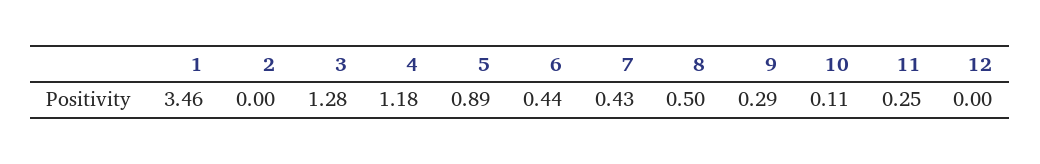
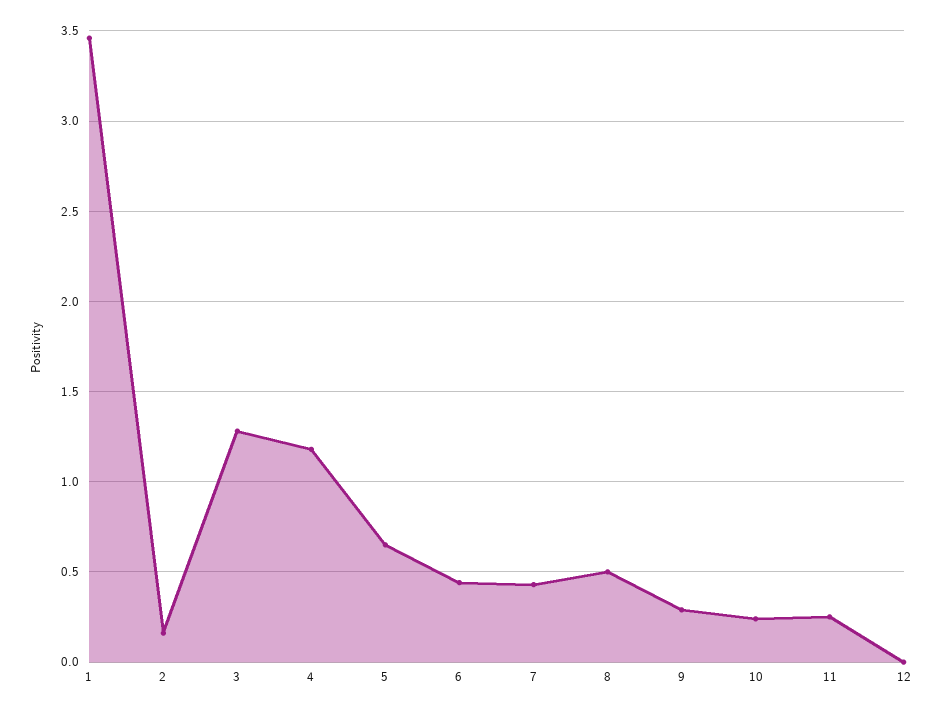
  {
    "1": 3.46,
-   "2": 0,
+   "2": 0.15,
    "3": 1.28,
    "4": 1.18,
-   "5": 0.89,
+   "5": 0.65,
    "6": 0.44,
    "7": 0.43,
    "8": 0.5,
    "9": 0.29,
-   "10": 0.11,
+   "10": 0.25,
    "11": 0.25,
    "12": 0
  }

